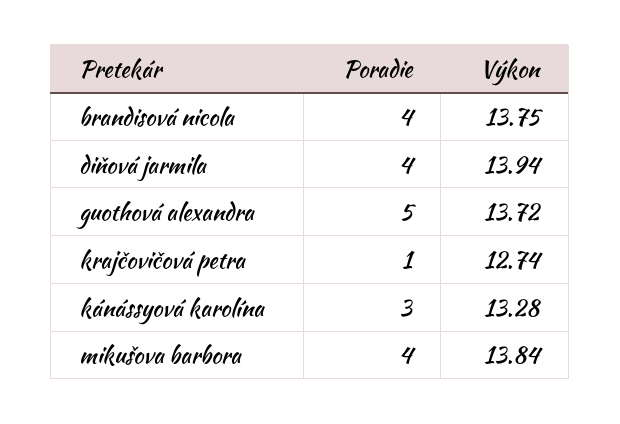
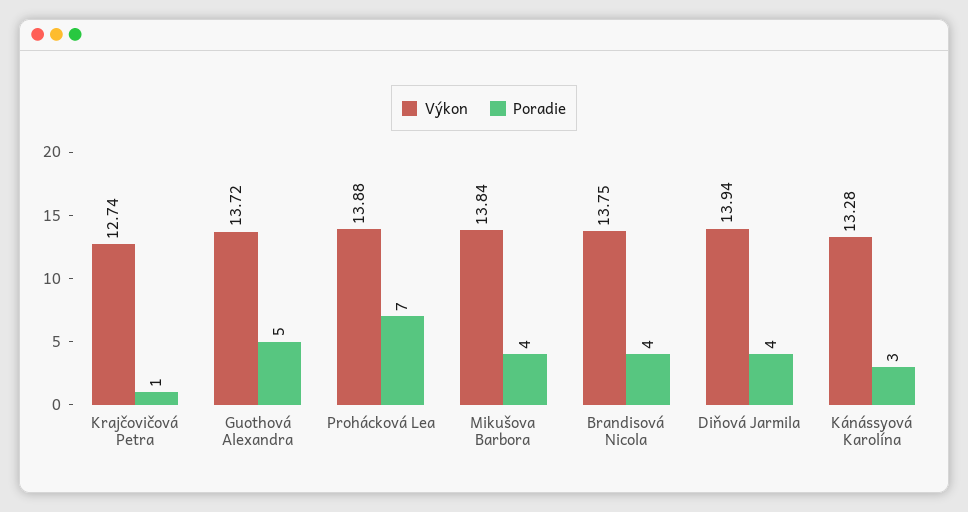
  {
    "Poradie": {
      "brandisová nicola": 4,
      "diňová jarmila": 4,
      "guothová alexandra": 5,
      "krajčovičová petra": 1,
      "kánássyová karolína": 3,
-     "mikušova barbora": 4
+     "mikušova barbora": 4,
+     "Prohácková Lea": 7
    },
    "Výkon": {
      "brandisová nicola": 13.75,
      "diňová jarmila": 13.94,
      "guothová alexandra": 13.72,
      "krajčovičová petra": 12.74,
      "kánássyová karolína": 13.28,
-     "mikušova barbora": 13.84
+     "mikušova barbora": 13.84,
+     "Prohácková Lea": 13.88
    }
  }

